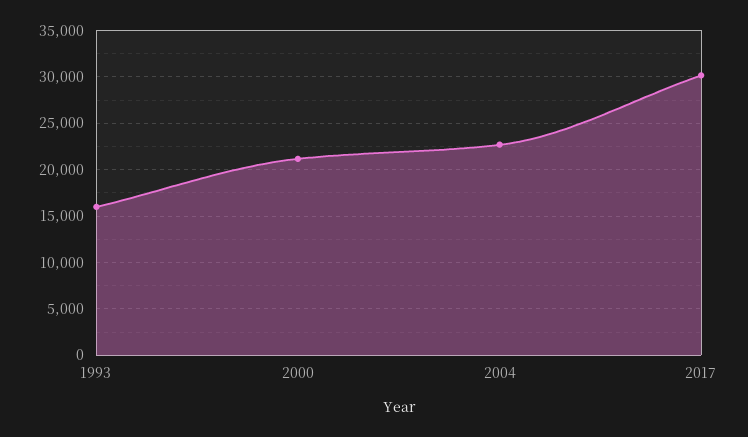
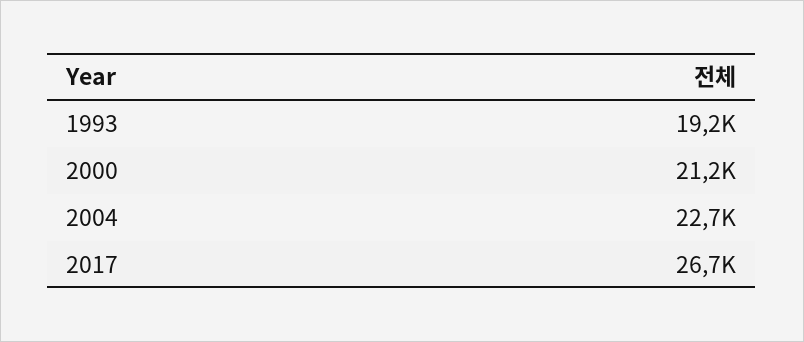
  {
-   "1993": 16000,
+   "1993": 19200,
    "2000": 21200,
    "2004": 22700,
-   "2017": 30000
+   "2017": 26700
  }

